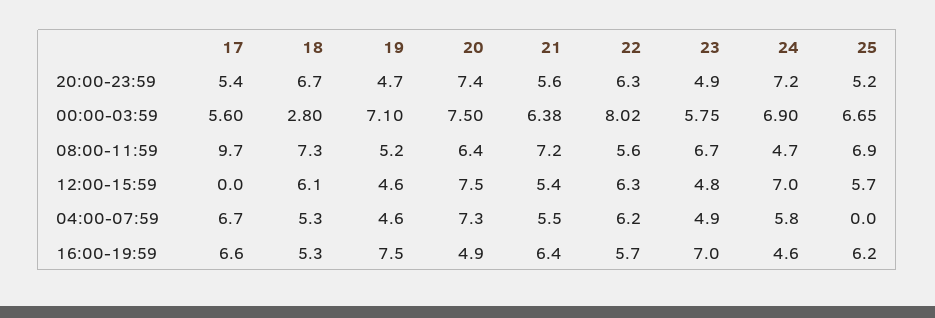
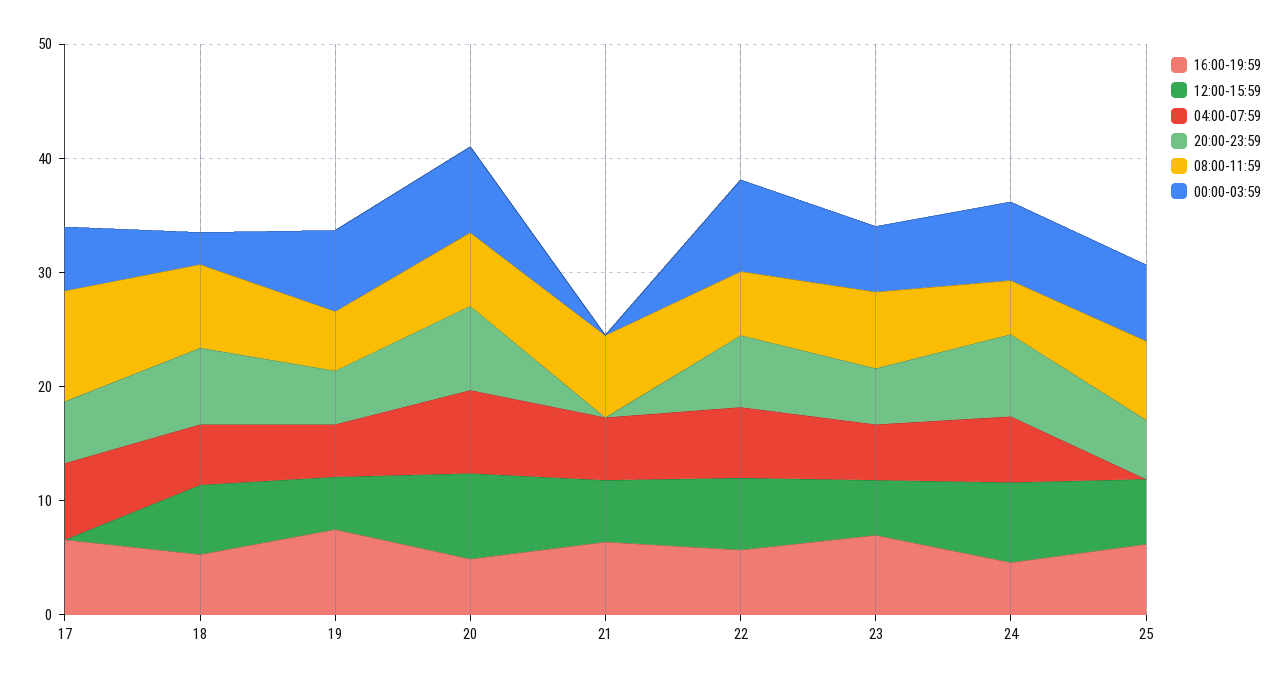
  {
    "20:00-23:59": {
      "17": 5.4,
      "18": 6.7,
      "19": 4.7,
      "20": 7.4,
-     "21": 5.6,
+     "21": 0,
      "22": 6.3,
      "23": 4.9,
      "24": 7.2,
      "25": 5.2
    },
    "00:00-03:59": {
      "17": 5.6,
      "18": 2.8,
      "19": 7.1,
      "20": 7.5,
-     "21": 6.38,
+     "21": 0,
      "22": 8.02,
      "23": 5.75,
      "24": 6.9,
      "25": 6.65
    },
    "08:00-11:59": {
      "17": 9.7,
      "18": 7.3,
      "19": 5.2,
      "20": 6.4,
      "21": 7.2,
      "22": 5.6,
      "23": 6.7,
      "24": 4.7,
      "25": 6.9
    },
    "12:00-15:59": {
      "17": 0,
      "18": 6.1,
      "19": 4.6,
      "20": 7.5,
      "21": 5.4,
      "22": 6.3,
      "23": 4.8,
      "24": 7,
      "25": 5.7
    },
    "04:00-07:59": {
      "17": 6.7,
      "18": 5.3,
      "19": 4.6,
      "20": 7.3,
      "21": 5.5,
      "22": 6.2,
      "23": 4.9,
      "24": 5.8,
      "25": 0
    },
    "16:00-19:59": {
      "17": 6.6,
      "18": 5.3,
      "19": 7.5,
      "20": 4.9,
      "21": 6.4,
      "22": 5.7,
      "23": 7,
      "24": 4.6,
      "25": 6.2
    }
  }

